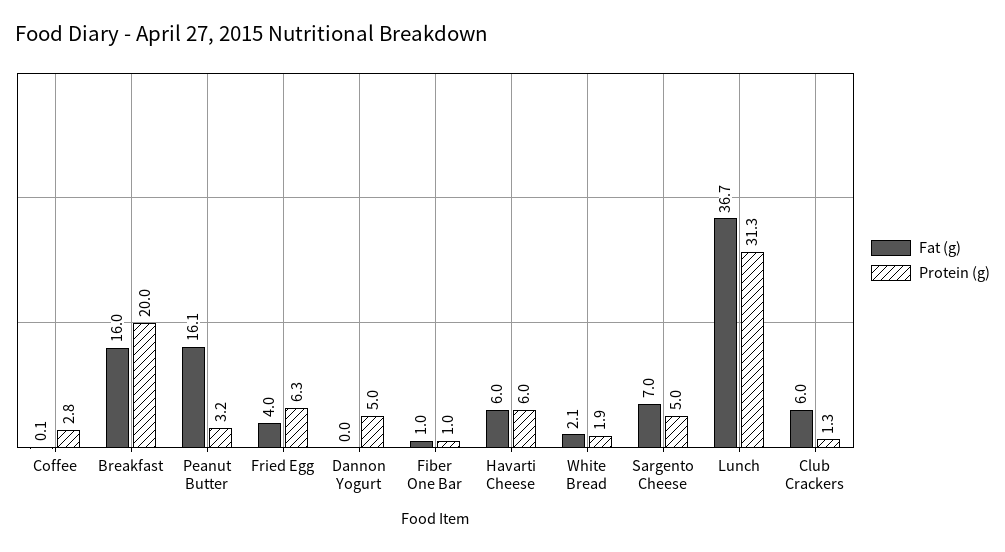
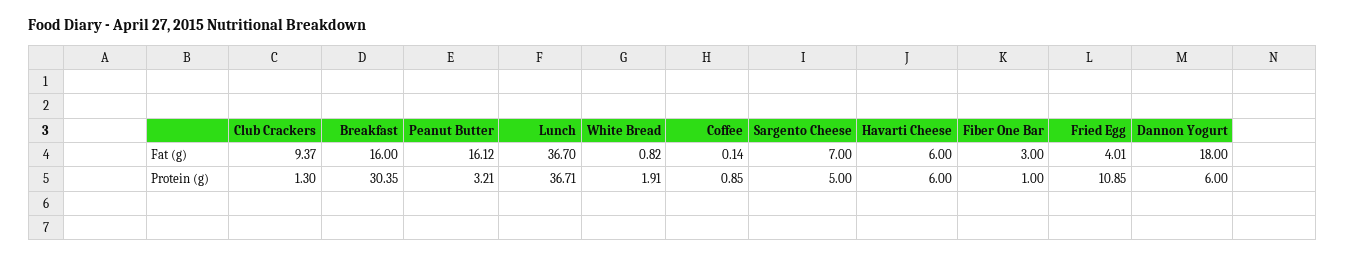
  {
    "Fat (g)": {
      "Coffee": 0.14,
      "Breakfast": 16,
      "Peanut Butter": 16.12,
      "Fried Egg": 4.01,
-     "Dannon Yogurt": 0,
+     "Dannon Yogurt": 18,
-     "Fiber One Bar": 1,
+     "Fiber One Bar": 3,
      "Havarti Cheese": 6,
-     "White Bread": 2.1,
+     "White Bread": 0.82,
      "Sargento Cheese": 7,
      "Lunch": 36.7,
-     "Club Crackers": 6
+     "Club Crackers": 9.37
    },
    "Protein (g)": {
-     "Coffee": 2.8,
+     "Coffee": 0.85,
-     "Breakfast": 20,
+     "Breakfast": 30.35,
      "Peanut Butter": 3.21,
-     "Fried Egg": 6.3,
+     "Fried Egg": 10.85,
-     "Dannon Yogurt": 5,
+     "Dannon Yogurt": 6,
      "Fiber One Bar": 1,
      "Havarti Cheese": 6,
      "White Bread": 1.91,
      "Sargento Cheese": 5,
-     "Lunch": 31.3,
+     "Lunch": 36.71,
      "Club Crackers": 1.3
    }
  }

